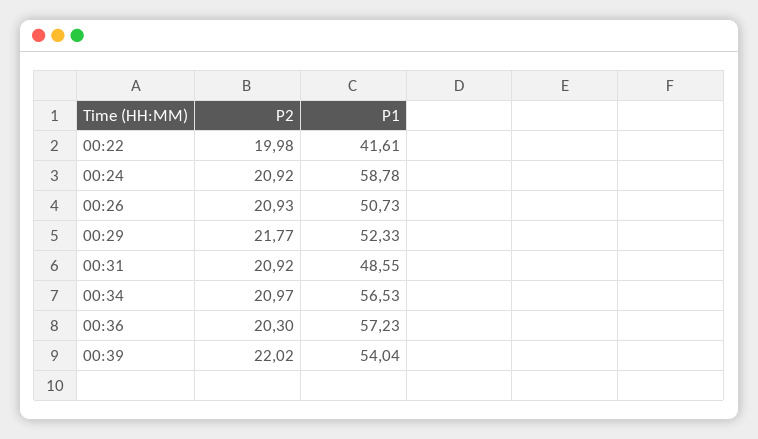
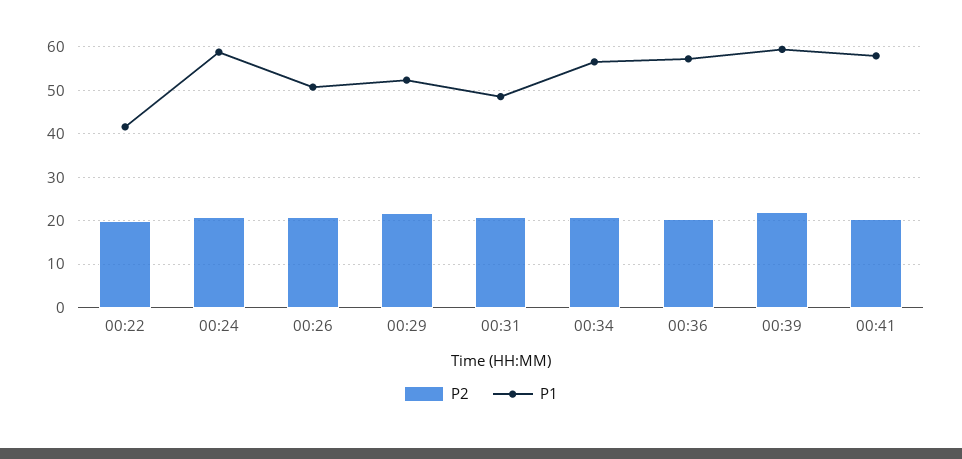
  {
    "P2": {
      "00:22": 19.98,
      "00:24": 20.92,
      "00:26": 20.93,
      "00:29": 21.77,
      "00:31": 20.92,
      "00:34": 20.97,
      "00:36": 20.3,
-     "00:39": 22.02
+     "00:39": 22.02,
+     "00:41": 20
    },
    "P1": {
      "00:22": 41.61,
      "00:24": 58.78,
      "00:26": 50.73,
      "00:29": 52.33,
      "00:31": 48.55,
      "00:34": 56.53,
      "00:36": 57.23,
-     "00:39": 54.04
+     "00:39": 60,
+     "00:41": 58
    }
  }

